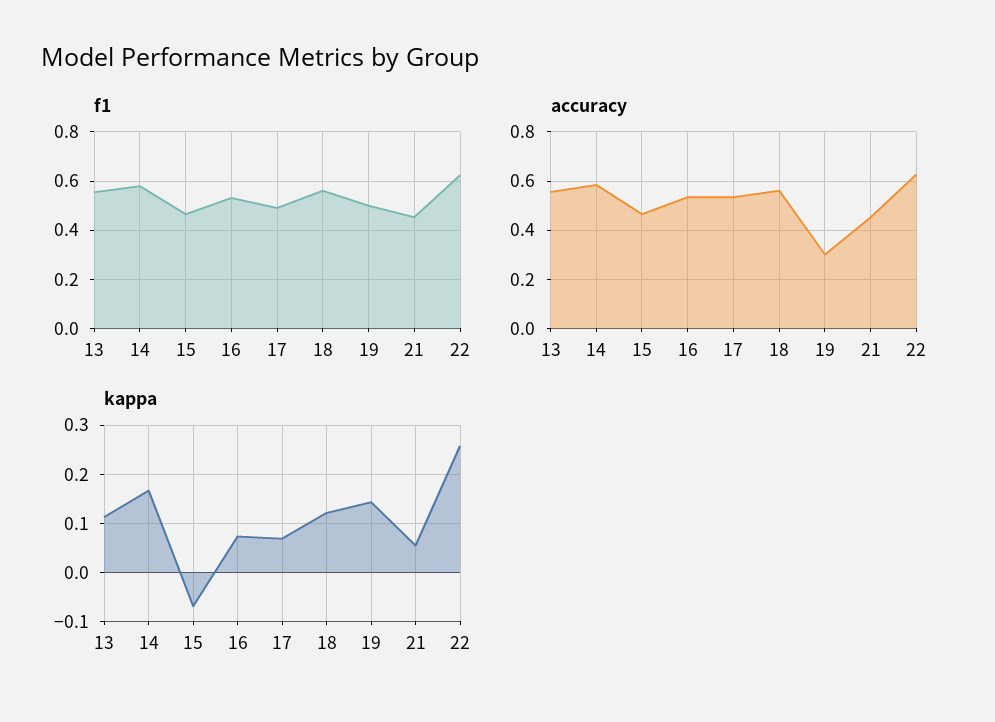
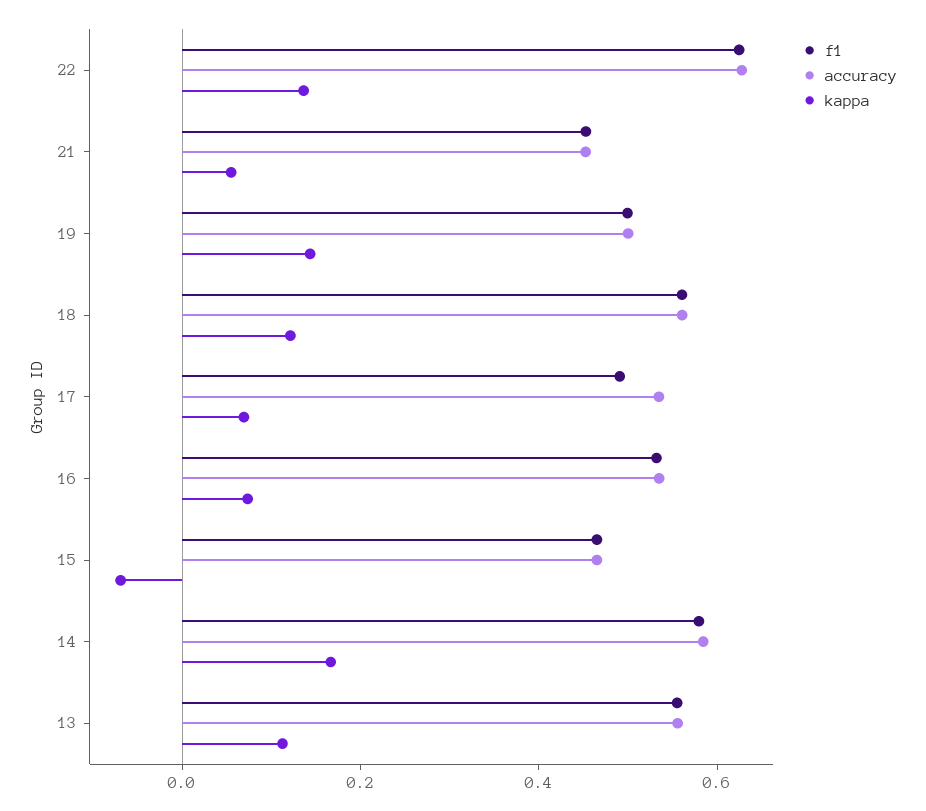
  {
    "f1": {
      "13": 0.55,
      "14": 0.575,
      "15": 0.475,
      "16": 0.525,
      "17": 0.5,
      "18": 0.55,
      "19": 0.5,
      "21": 0.45,
      "22": 0.625
    },
    "accuracy": {
      "13": 0.55,
      "14": 0.575,
      "15": 0.475,
      "16": 0.525,
      "17": 0.525,
      "18": 0.55,
-     "19": 0.3,
+     "19": 0.5,
      "21": 0.45,
      "22": 0.625
    },
    "kappa": {
      "13": 0.12,
      "14": 0.16,
      "15": -0.06,
      "16": 0.08,
      "17": 0.06,
      "18": 0.12,
      "19": 0.14,
      "21": 0.06,
-     "22": 0.26
+     "22": 0.15
    }
  }

